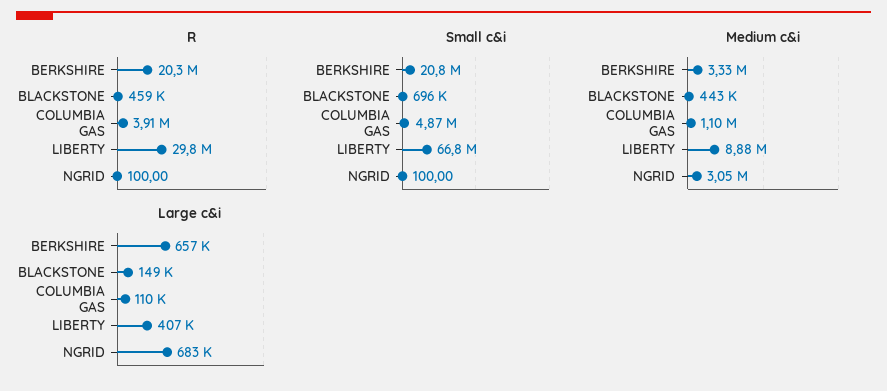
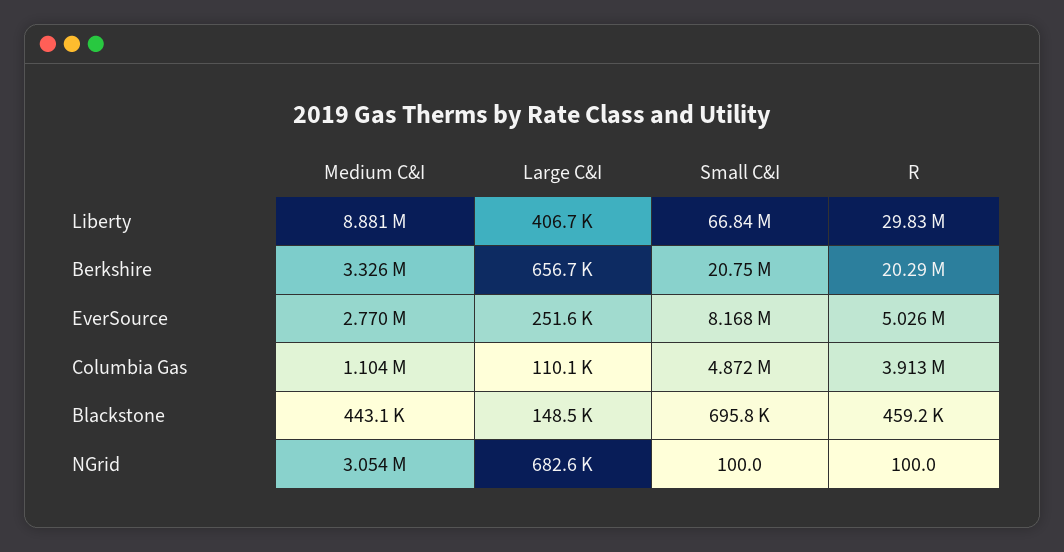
  {
    "R": {
      "BERKSHIRE": 20290000,
      "BLACKSTONE": 459200,
      "COLUMBIA GAS": 3913000,
      "LIBERTY": 29830000,
-     "NGRID": 100
+     "NGRID": 100,
+     "EverSource": 5026000
    },
    "Small c&i": {
      "BERKSHIRE": 20750000,
      "BLACKSTONE": 695800,
      "COLUMBIA GAS": 4872000,
      "LIBERTY": 66840000,
-     "NGRID": 100
+     "NGRID": 100,
+     "EverSource": 8168000
    },
    "Medium c&i": {
      "BERKSHIRE": 3326000,
      "BLACKSTONE": 443100,
      "COLUMBIA GAS": 1104000,
      "LIBERTY": 8881000,
-     "NGRID": 3054000
+     "NGRID": 3054000,
+     "EverSource": 2770000
    },
    "Large c&i": {
      "BERKSHIRE": 656700,
      "BLACKSTONE": 148500,
      "COLUMBIA GAS": 110100,
      "LIBERTY": 406700,
-     "NGRID": 682600
+     "NGRID": 682600,
+     "EverSource": 251600
    }
  }

